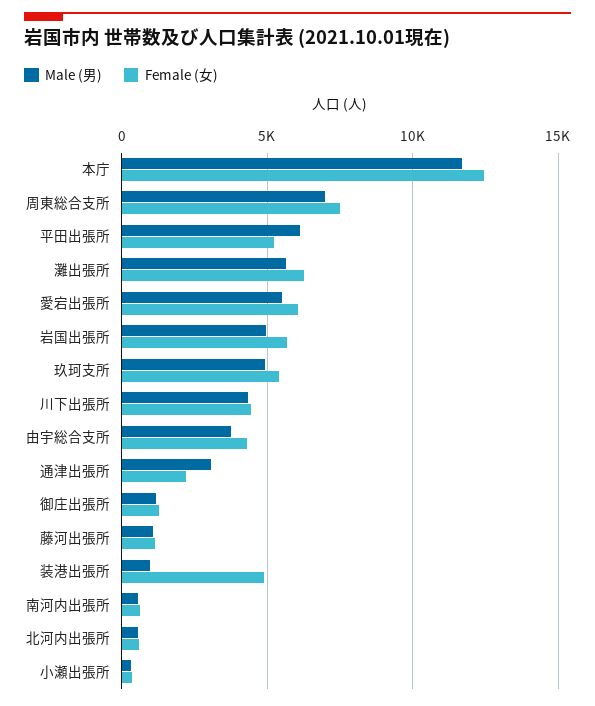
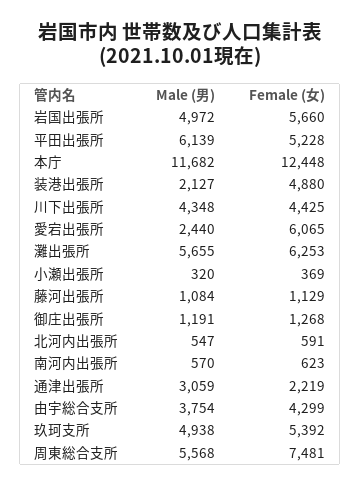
  {
    "Male (男)": {
      "本庁": 11682,
-     "周東総合支所": 7000,
+     "周東総合支所": 5568,
      "平田出張所": 6139,
      "灘出張所": 5655,
-     "愛宕出張所": 5500,
+     "愛宕出張所": 2440,
      "岩国出張所": 4972,
      "玖珂支所": 4938,
      "川下出張所": 4348,
      "由宇総合支所": 3754,
      "通津出張所": 3059,
      "御庄出張所": 1191,
      "藤河出張所": 1084,
-     "装港出張所": 1000,
+     "装港出張所": 2127,
      "南河内出張所": 570,
      "北河内出張所": 547,
      "小瀬出張所": 320
    },
    "Female (女)": {
      "本庁": 12448,
      "周東総合支所": 7481,
      "平田出張所": 5228,
      "灘出張所": 6253,
      "愛宕出張所": 6065,
      "岩国出張所": 5660,
      "玖珂支所": 5392,
      "川下出張所": 4425,
      "由宇総合支所": 4299,
      "通津出張所": 2219,
      "御庄出張所": 1268,
      "藤河出張所": 1129,
      "装港出張所": 4880,
      "南河内出張所": 623,
      "北河内出張所": 591,
      "小瀬出張所": 369
    }
  }

